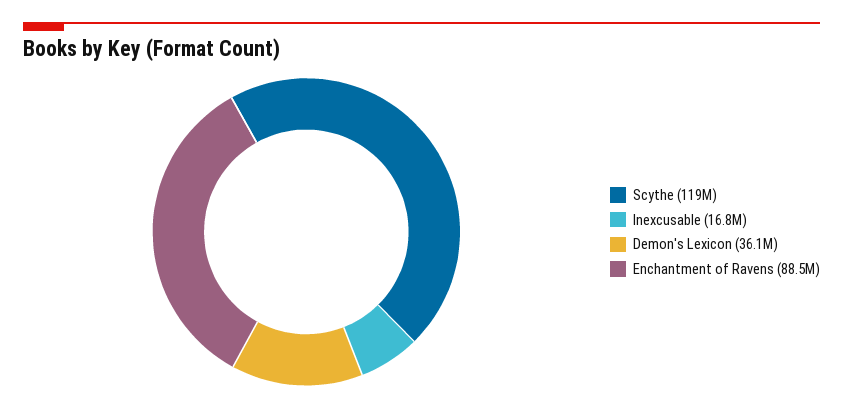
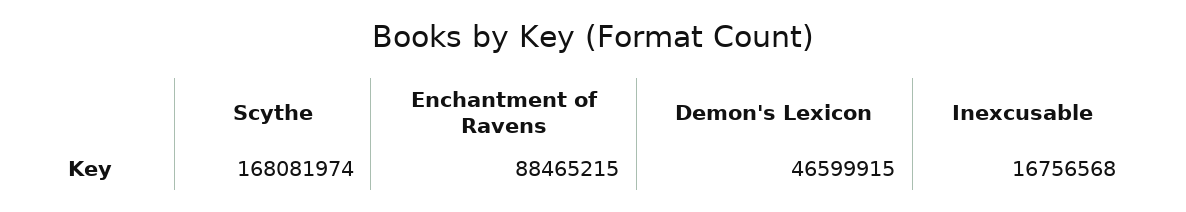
  {
-   "Scythe": 119000000,
+   "Scythe": 168081974,
    "Inexcusable": 16756568,
-   "Demon's Lexicon": 36100000,
+   "Demon's Lexicon": 46599915,
    "Enchantment of Ravens": 88465215
  }

